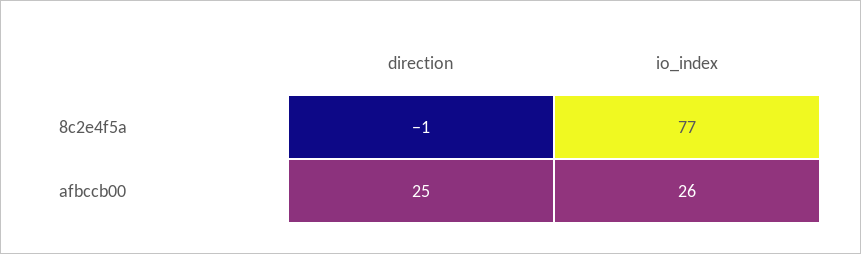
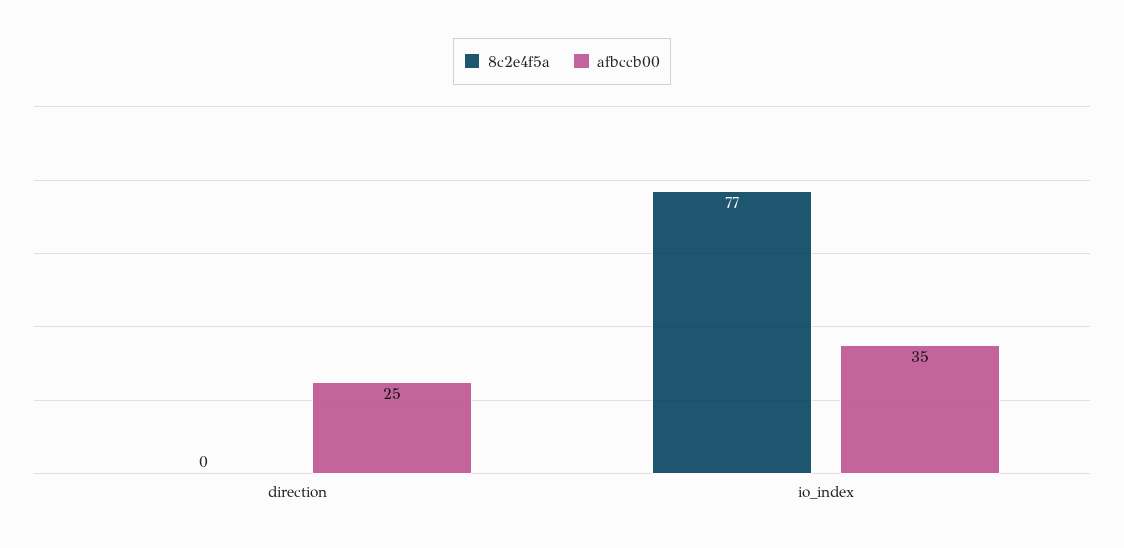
  {
    "8c2e4f5a": {
-     "direction": -1,
+     "direction": 0,
      "io_index": 77
    },
    "afbccb00": {
      "direction": 25,
-     "io_index": 26
+     "io_index": 35
    }
  }

